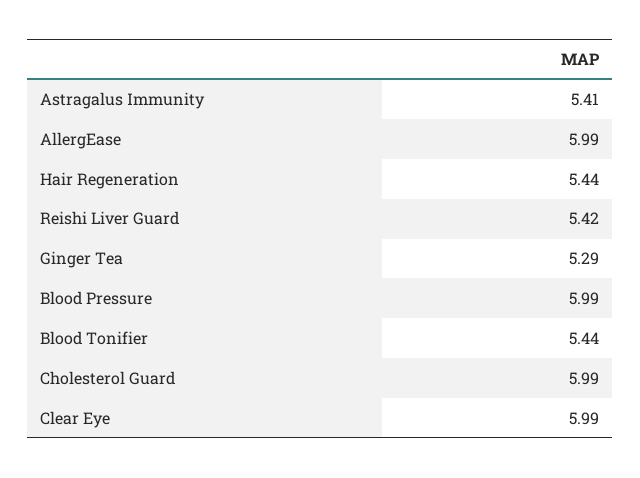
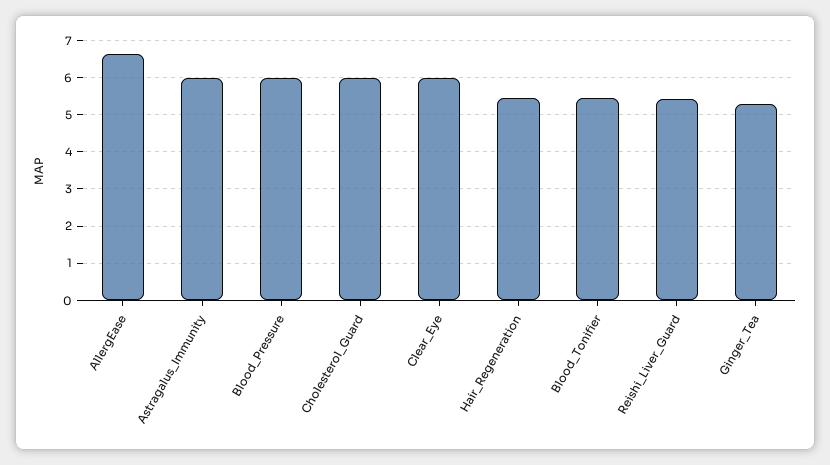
  {
-   "Astragalus Immunity": 5.41,
+   "Astragalus Immunity": 6,
-   "AllergEase": 5.99,
+   "AllergEase": 6.6,
    "Hair Regeneration": 5.44,
    "Reishi Liver Guard": 5.42,
    "Ginger Tea": 5.29,
    "Blood Pressure": 5.99,
    "Blood Tonifier": 5.44,
    "Cholesterol Guard": 5.99,
    "Clear Eye": 5.99
  }

